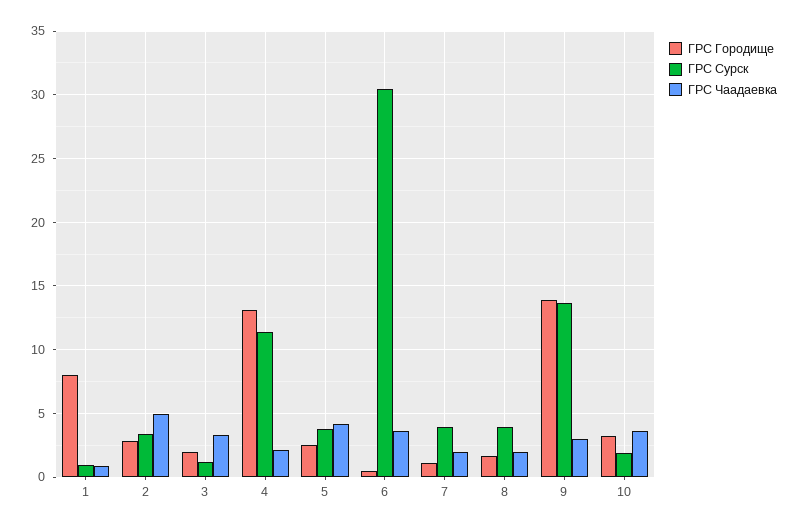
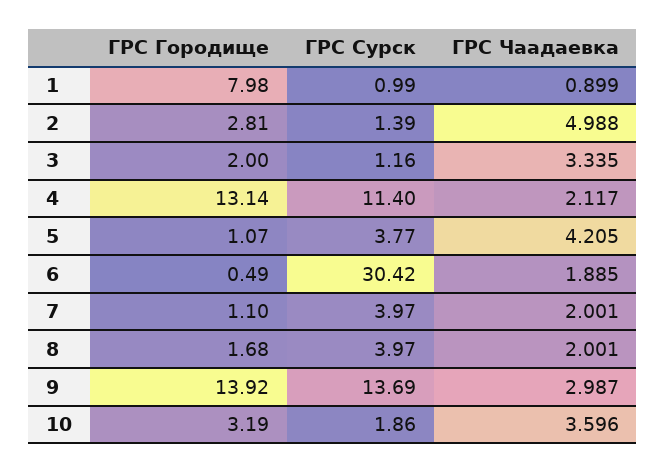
  {
    "ГРС Городище": {
      "1": 7.98,
      "2": 2.81,
      "3": 2,
      "4": 13.14,
-     "5": 2.5,
+     "5": 1.07,
      "6": 0.49,
      "7": 1.1,
      "8": 1.68,
      "9": 13.92,
      "10": 3.19
    },
    "ГРС Сурск": {
      "1": 0.99,
-     "2": 3.5,
+     "2": 1.39,
      "3": 1.16,
      "4": 11.4,
      "5": 3.77,
      "6": 30.42,
      "7": 3.97,
      "8": 3.97,
      "9": 13.69,
      "10": 1.86
    },
    "ГРС Чаадаевка": {
      "1": 0.899,
      "2": 4.988,
      "3": 3.335,
      "4": 2.117,
      "5": 4.205,
-     "6": 3.5,
+     "6": 1.885,
      "7": 2.001,
      "8": 2.001,
      "9": 2.987,
      "10": 3.596
    }
  }

